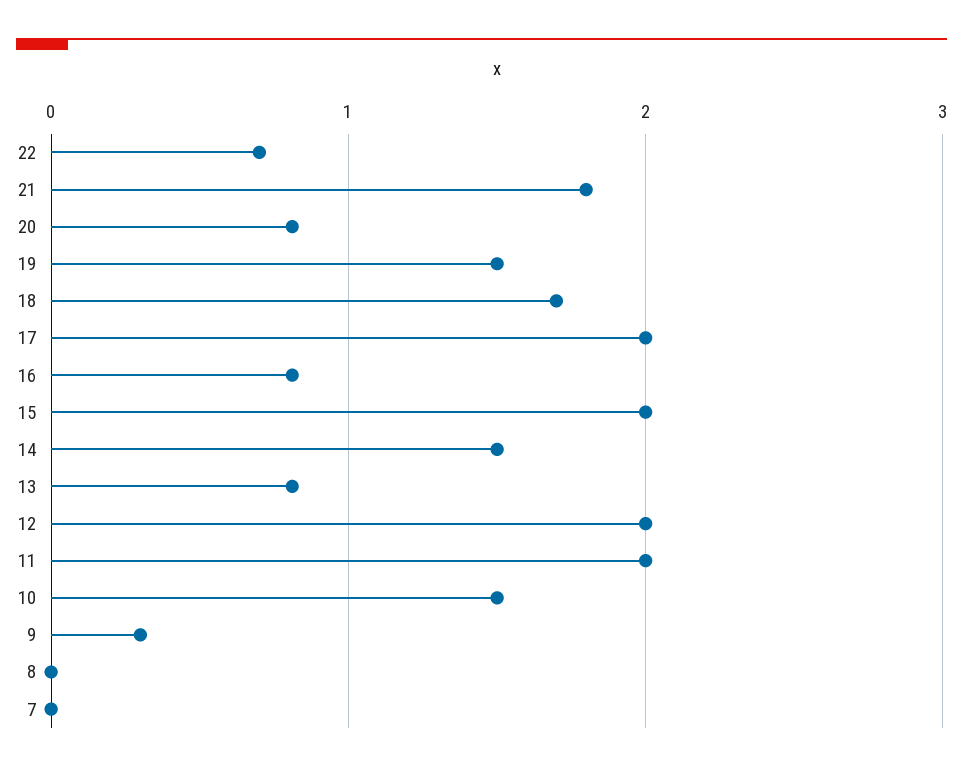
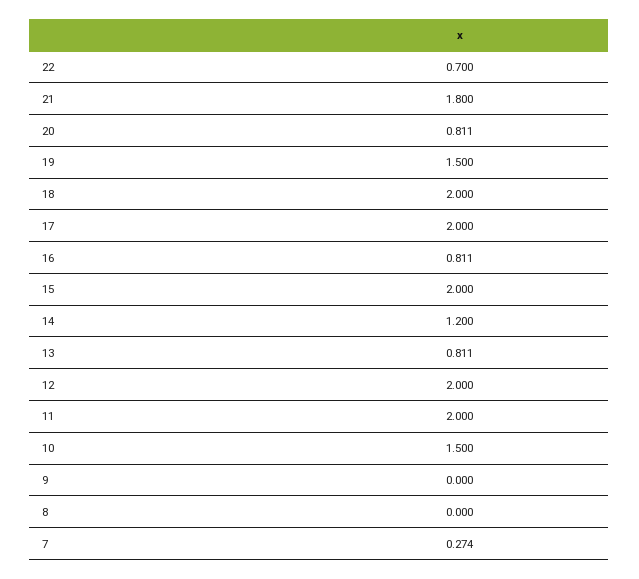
  {
    "22": 0.7,
    "21": 1.8,
    "20": 0.811,
    "19": 1.5,
-   "18": 1.7,
+   "18": 2,
    "17": 2,
    "16": 0.811,
    "15": 2,
-   "14": 1.5,
+   "14": 1.2,
    "13": 0.811,
    "12": 2,
    "11": 2,
    "10": 1.5,
-   "9": 0.3,
+   "9": 0,
    "8": 0,
-   "7": 0
+   "7": 0.274
  }

